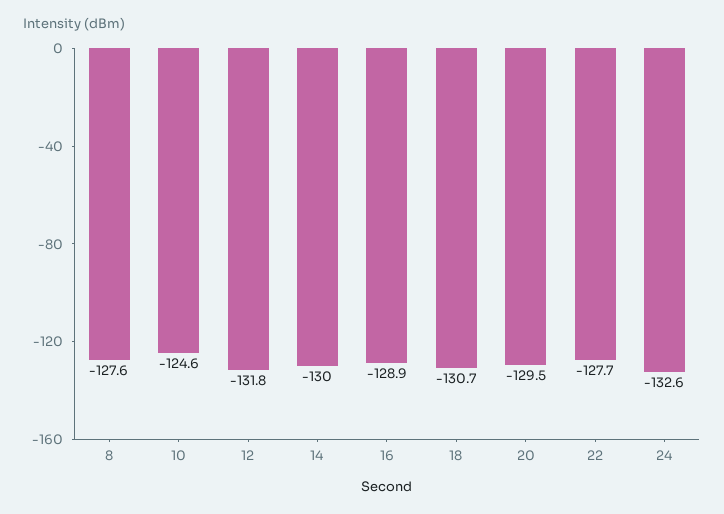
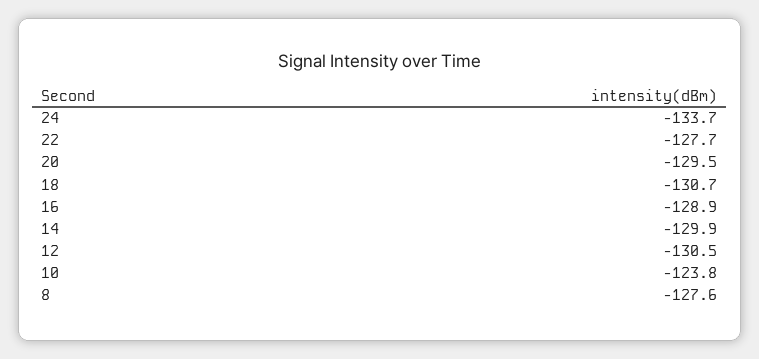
  {
    "8": -127.6,
-   "10": -124.6,
+   "10": -123.8,
-   "12": -131.8,
+   "12": -130.5,
-   "14": -130,
+   "14": -129.9,
    "16": -128.9,
    "18": -130.7,
    "20": -129.5,
    "22": -127.7,
-   "24": -132.6
+   "24": -133.7
  }

